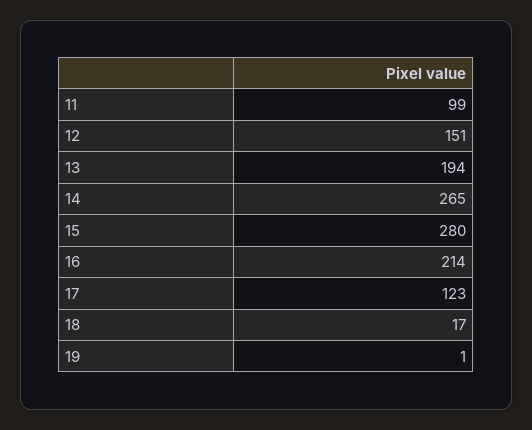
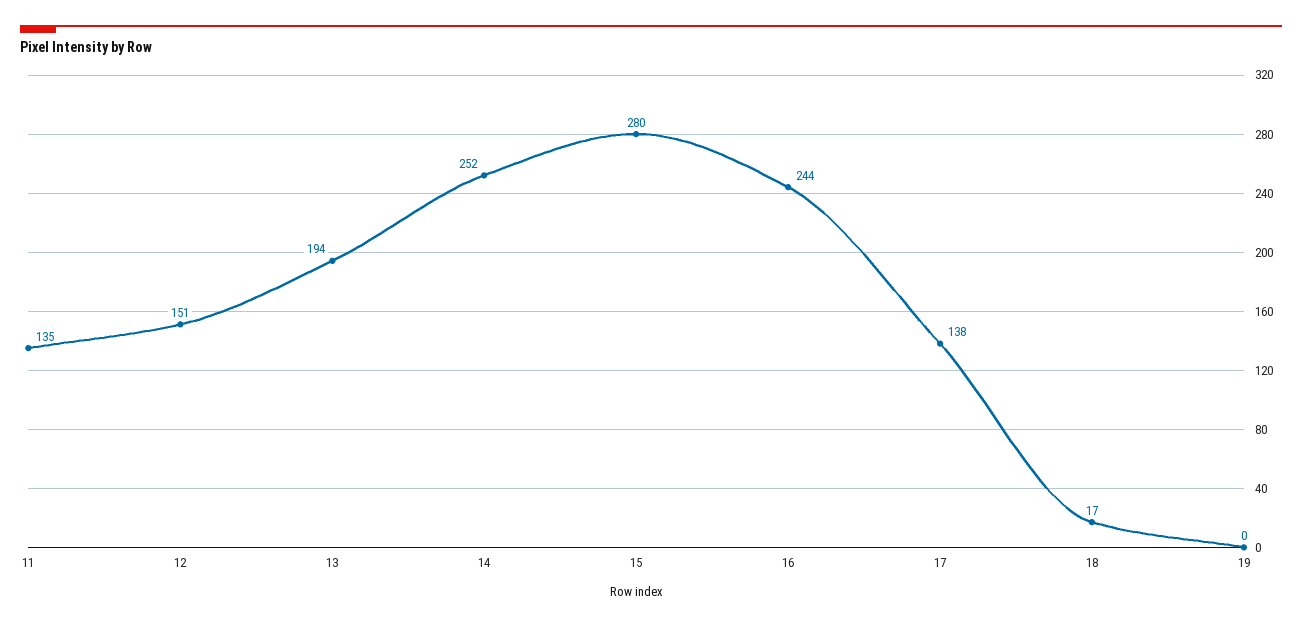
  {
-   "11": 99,
+   "11": 135,
    "12": 151,
    "13": 194,
-   "14": 265,
+   "14": 252,
    "15": 280,
-   "16": 214,
+   "16": 244,
-   "17": 123,
+   "17": 138,
    "18": 17,
-   "19": 1
+   "19": 0
  }

